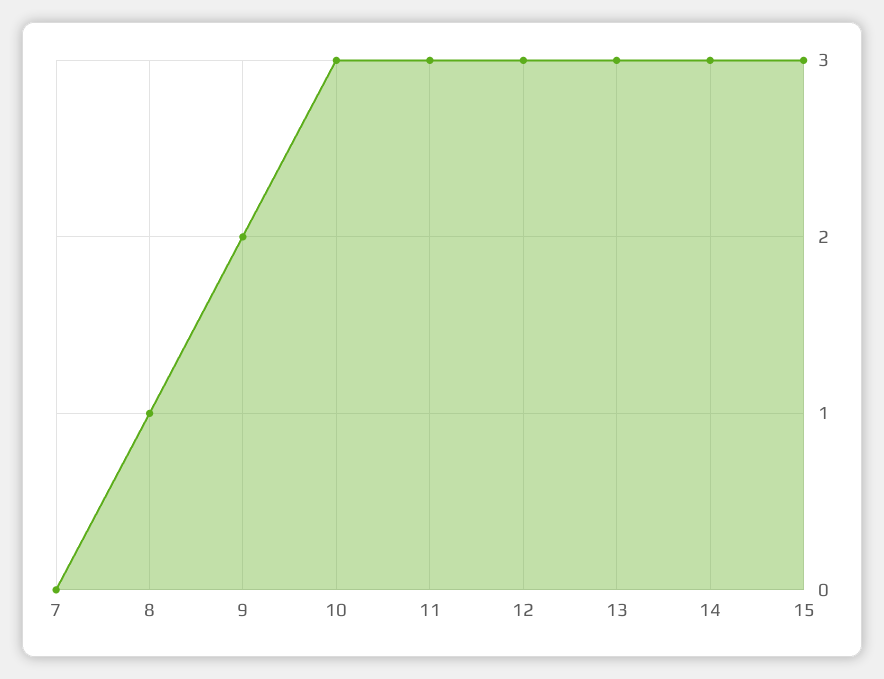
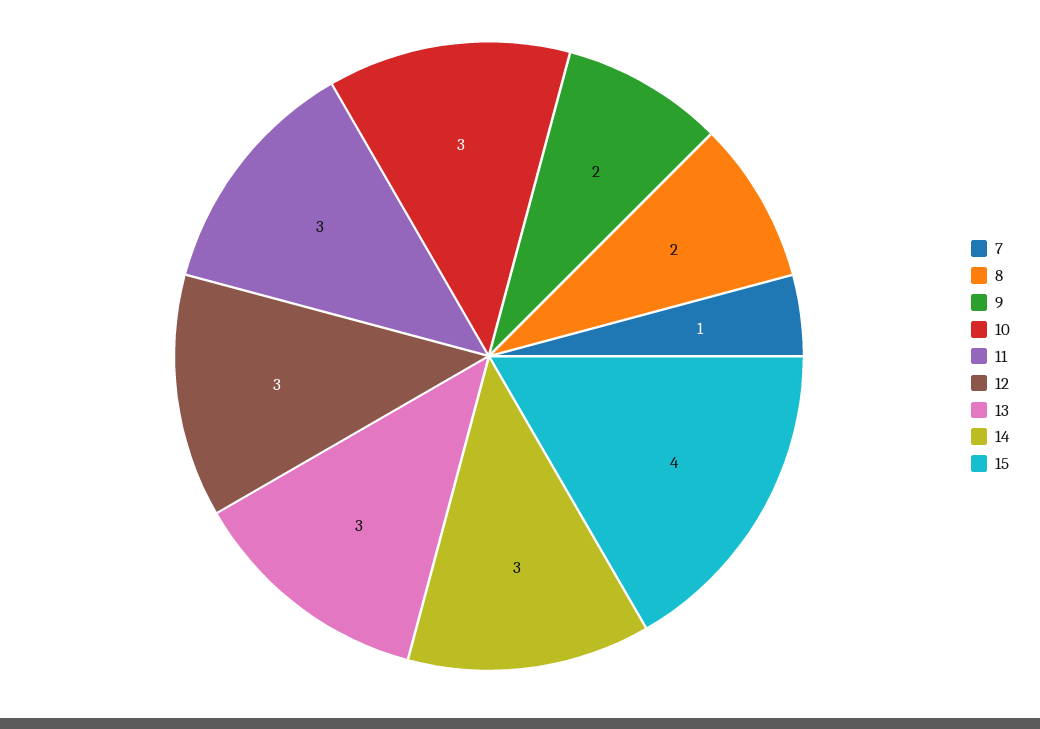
  {
-   "7": 0,
+   "7": 1,
-   "8": 1,
+   "8": 2,
    "9": 2,
    "10": 3,
    "11": 3,
    "12": 3,
    "13": 3,
    "14": 3,
-   "15": 3
+   "15": 4
  }

